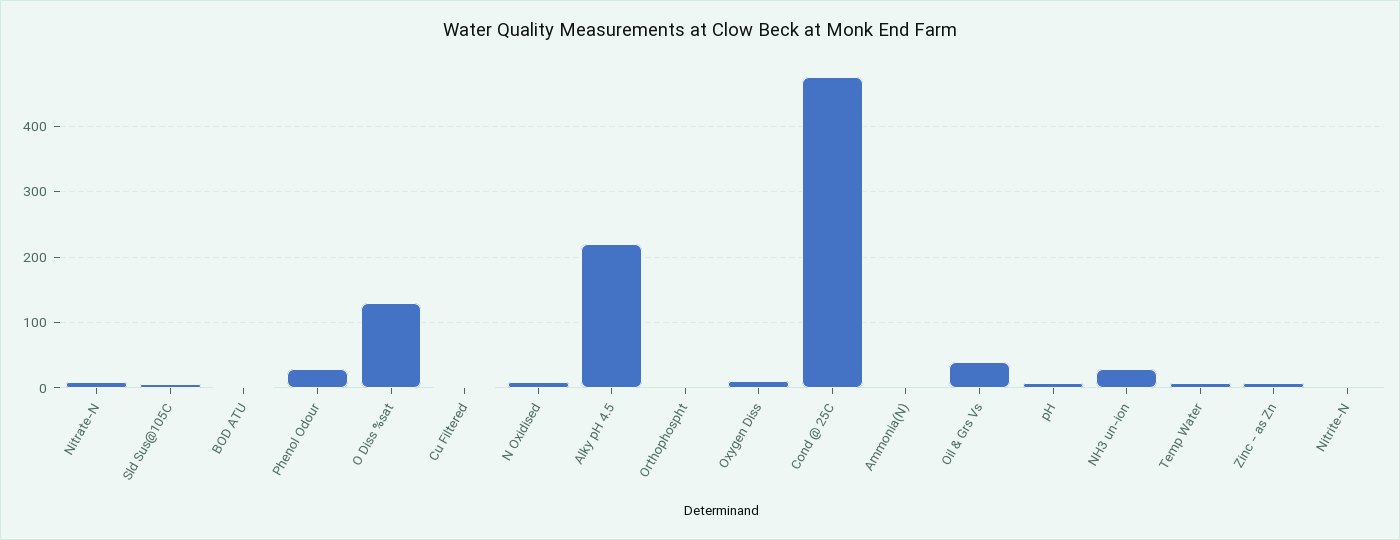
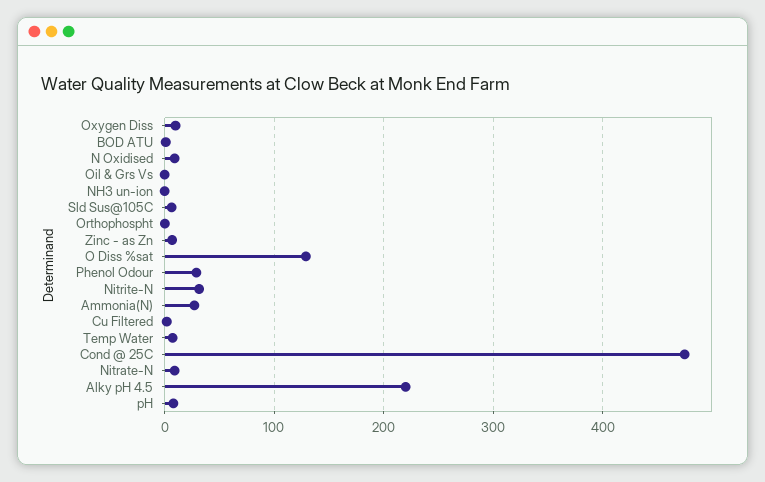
  {
    "Nitrate-N": 10,
    "Sld Sus@105C": 10,
    "BOD ATU": 0,
    "Phenol Odour": 30,
    "O Diss %sat": 130,
    "Cu Filtered": 0,
    "N Oxidised": 10,
    "Alky pH 4.5": 220,
    "Orthophospht": 0,
    "Oxygen Diss": 10,
    "Cond @ 25C": 480,
-   "Ammonia(N)": 0,
+   "Ammonia(N)": 30,
-   "Oil & Grs Vs": 40,
+   "Oil & Grs Vs": 0,
    "pH": 10,
-   "NH3 un-ion": 30,
+   "NH3 un-ion": 0,
    "Temp Water": 10,
    "Zinc - as Zn": 10,
-   "Nitrite-N": 0
+   "Nitrite-N": 30
  }

